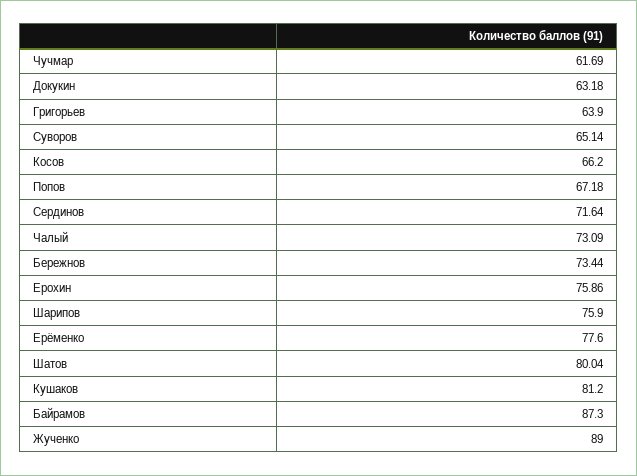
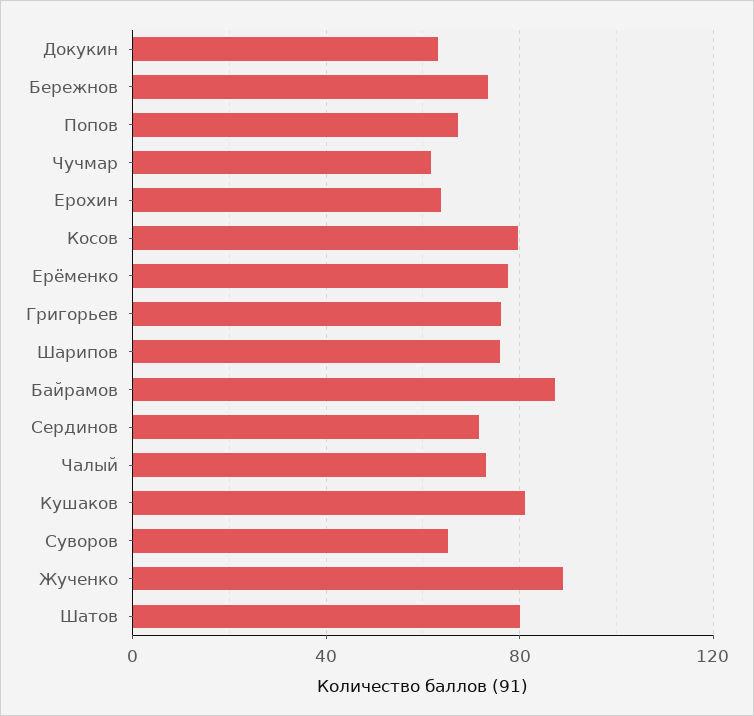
  {
    "Чучмар": 61.69,
    "Докукин": 63.18,
-   "Григорьев": 63.9,
+   "Григорьев": 75,
    "Суворов": 65.14,
-   "Косов": 66.2,
+   "Косов": 80,
    "Попов": 67.18,
    "Сердинов": 71.64,
    "Чалый": 73.09,
    "Бережнов": 73.44,
-   "Ерохин": 75.86,
+   "Ерохин": 65,
    "Шарипов": 75.9,
    "Ерёменко": 77.6,
    "Шатов": 80.04,
    "Кушаков": 81.2,
    "Байрамов": 87.3,
    "Жученко": 89
  }

